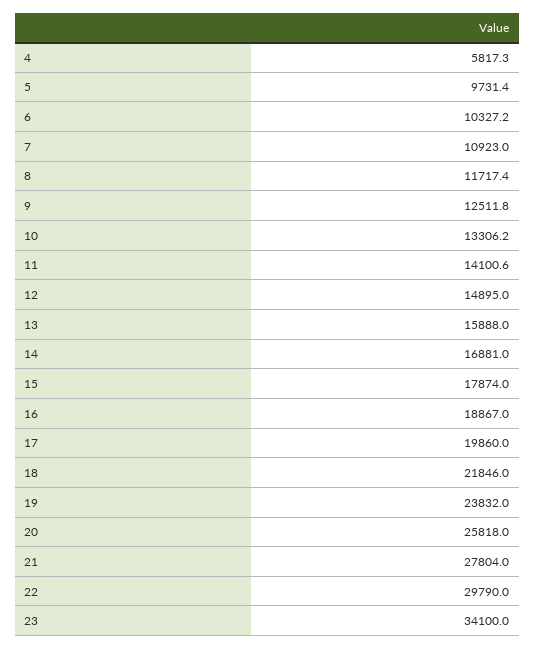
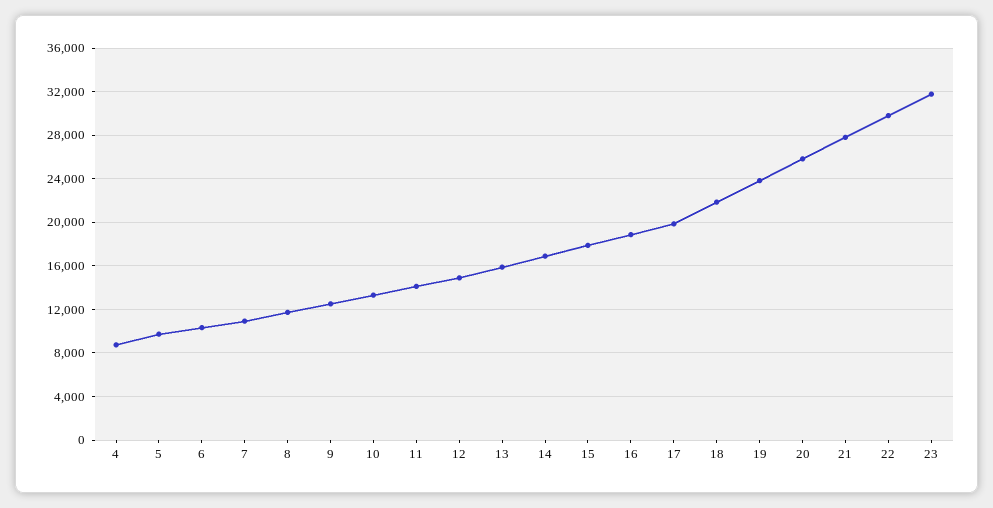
  {
-   "4": 5817.3,
+   "4": 9000,
    "5": 9731.4,
    "6": 10327.2,
    "7": 10923,
    "8": 11717.4,
    "9": 12511.8,
    "10": 13306.2,
    "11": 14100.6,
    "12": 14895,
    "13": 15888,
    "14": 16881,
    "15": 17874,
    "16": 18867,
    "17": 19860,
    "18": 21846,
    "19": 23832,
    "20": 25818,
    "21": 27804,
    "22": 29790,
-   "23": 34100
+   "23": 32000
  }

